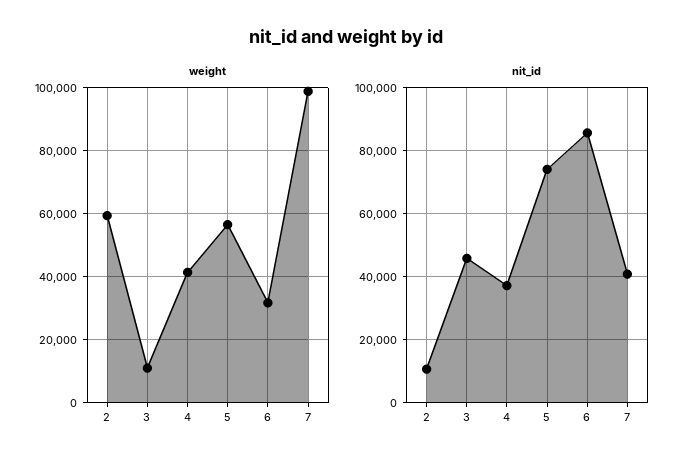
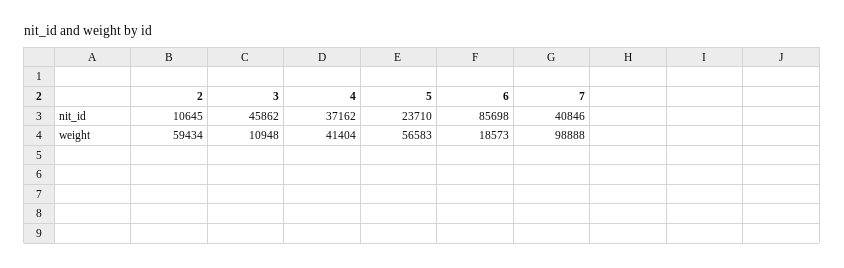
  {
    "weight": {
      "2": 59434,
      "3": 10948,
      "4": 41404,
      "5": 56583,
-     "6": 32000,
+     "6": 18573,
      "7": 98888
    },
    "nit_id": {
      "2": 10645,
      "3": 45862,
      "4": 37162,
-     "5": 74000,
+     "5": 23710,
      "6": 85698,
      "7": 40846
    }
  }

